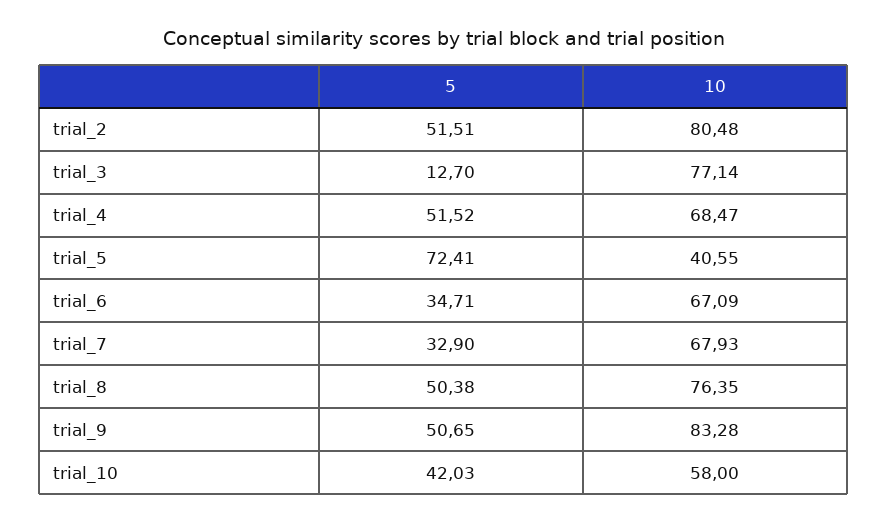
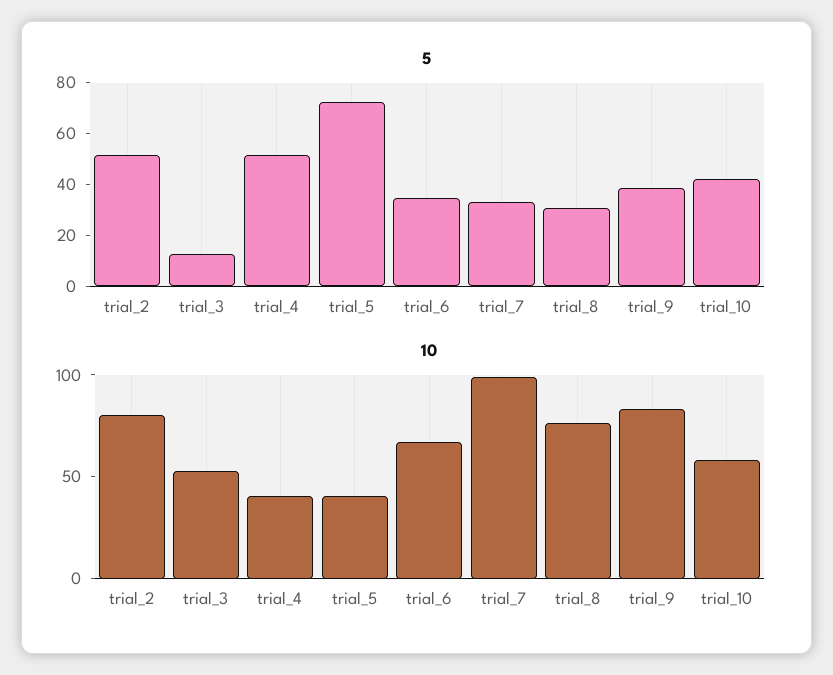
  {
    "5": {
      "trial_2": 51.51,
      "trial_3": 12.7,
      "trial_4": 51.52,
      "trial_5": 72.41,
      "trial_6": 34.71,
      "trial_7": 32.9,
-     "trial_8": 50.38,
+     "trial_8": 30,
-     "trial_9": 50.65,
+     "trial_9": 40,
      "trial_10": 42.03
    },
    "10": {
      "trial_2": 80.48,
-     "trial_3": 77.14,
+     "trial_3": 50,
-     "trial_4": 68.47,
+     "trial_4": 40,
      "trial_5": 40.55,
      "trial_6": 67.09,
-     "trial_7": 67.93,
+     "trial_7": 100,
      "trial_8": 76.35,
      "trial_9": 83.28,
      "trial_10": 58
    }
  }

